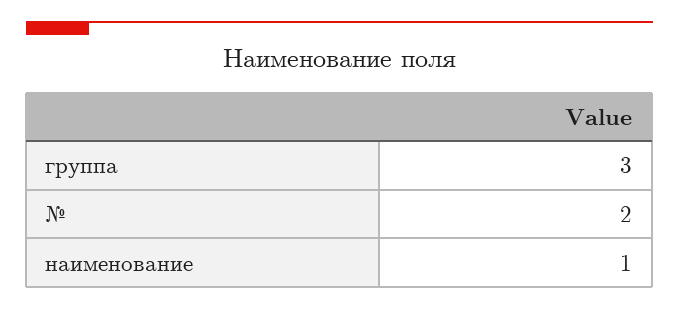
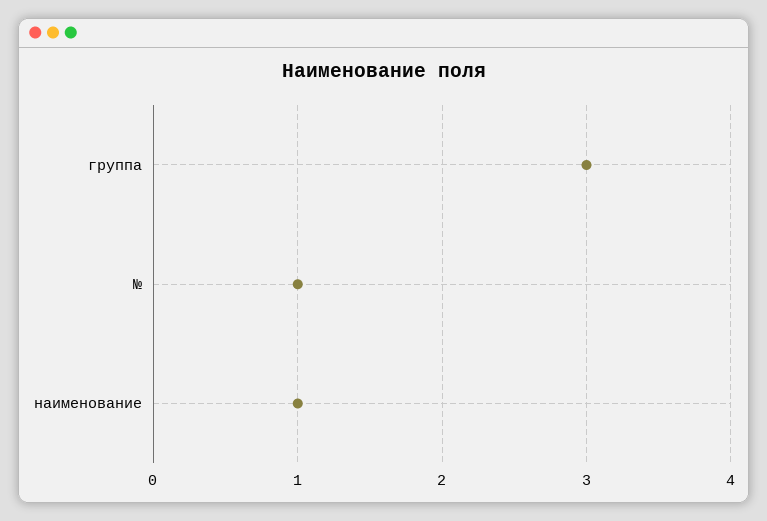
  {
    "группа": 3,
-   "№": 2,
+   "№": 1,
    "наименование": 1
  }

